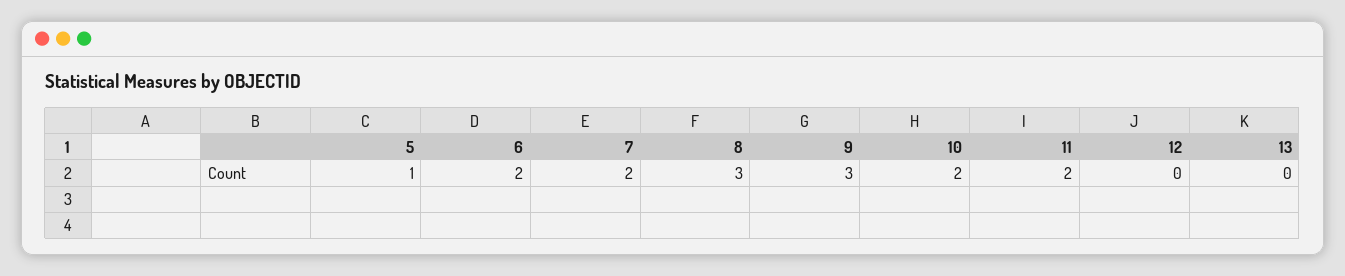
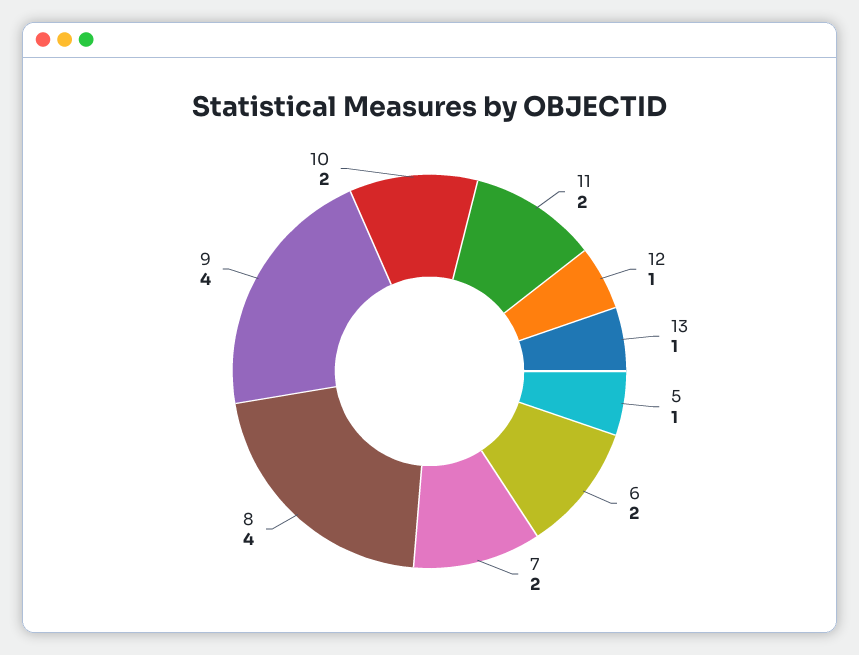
  {
    "5": 1,
    "6": 2,
    "7": 2,
-   "8": 3,
+   "8": 4,
-   "9": 3,
+   "9": 4,
    "10": 2,
    "11": 2,
-   "12": 0,
+   "12": 1,
-   "13": 0
+   "13": 1
  }

